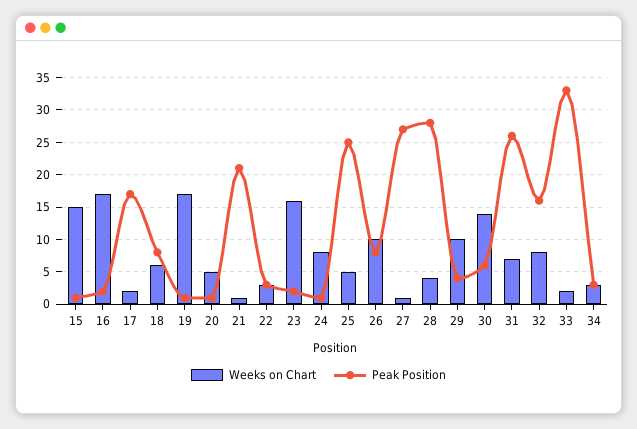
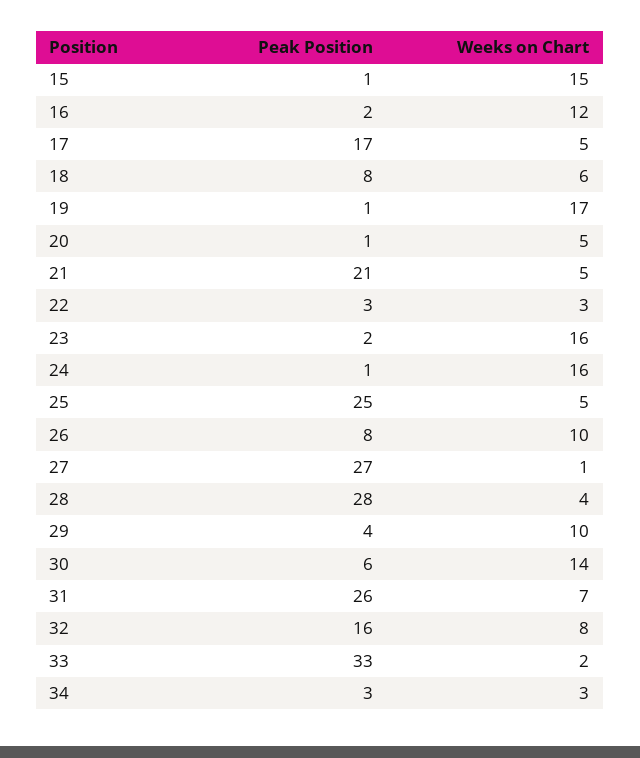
  {
    "Weeks on Chart": {
      "15": 15,
-     "16": 17,
+     "16": 12,
-     "17": 2,
+     "17": 5,
      "18": 6,
      "19": 17,
      "20": 5,
-     "21": 1,
+     "21": 5,
      "22": 3,
      "23": 16,
-     "24": 8,
+     "24": 16,
      "25": 5,
      "26": 10,
      "27": 1,
      "28": 4,
      "29": 10,
      "30": 14,
      "31": 7,
      "32": 8,
      "33": 2,
      "34": 3
    },
    "Peak Position": {
      "15": 1,
      "16": 2,
      "17": 17,
      "18": 8,
      "19": 1,
      "20": 1,
      "21": 21,
      "22": 3,
      "23": 2,
      "24": 1,
      "25": 25,
      "26": 8,
      "27": 27,
      "28": 28,
      "29": 4,
      "30": 6,
      "31": 26,
      "32": 16,
      "33": 33,
      "34": 3
    }
  }

